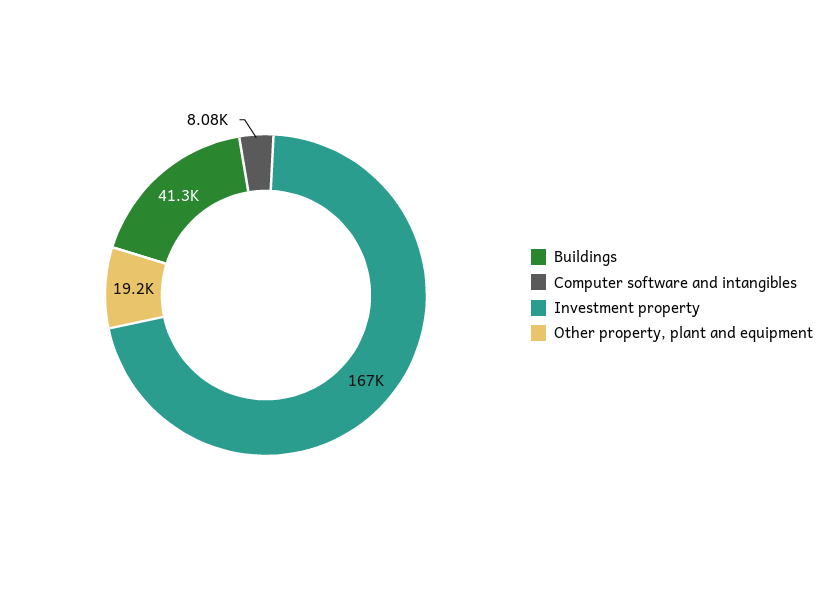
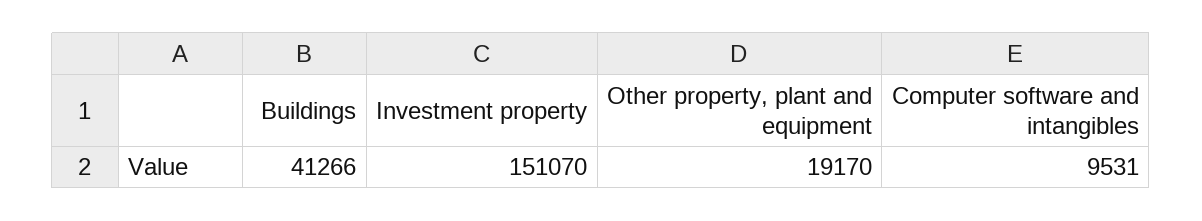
  {
    "Buildings": 41266,
-   "Computer software and intangibles": 8080,
+   "Computer software and intangibles": 9531,
-   "Investment property": 167000,
+   "Investment property": 151070,
    "Other property, plant and equipment": 19170
  }

